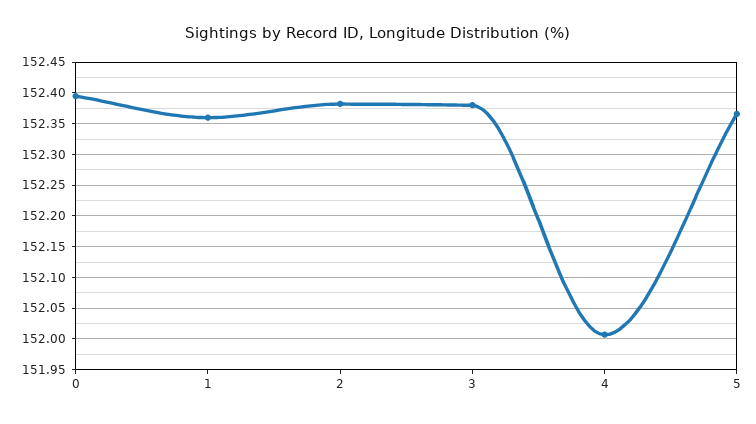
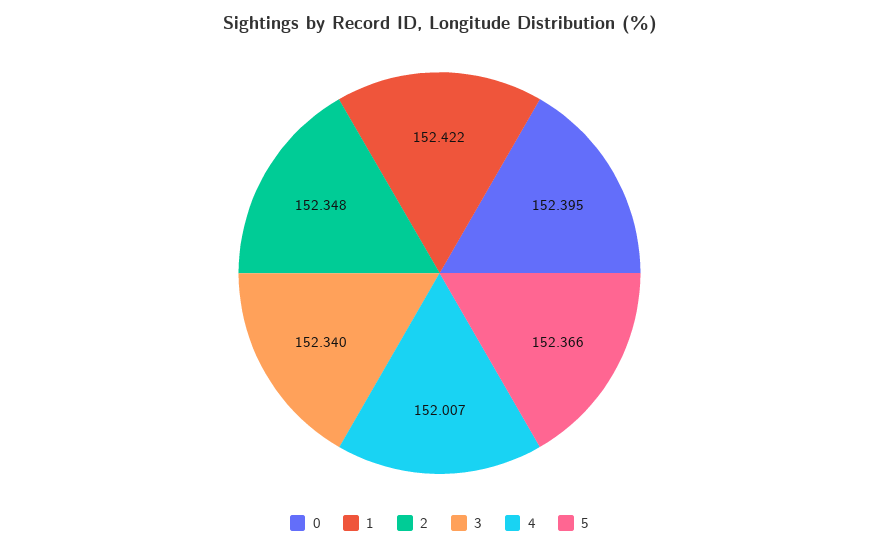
  {
    "0": 152.395,
-   "1": 152.36,
+   "1": 152.422,
-   "2": 152.38,
+   "2": 152.348,
-   "3": 152.38,
+   "3": 152.34,
    "4": 152.007,
    "5": 152.366
  }

